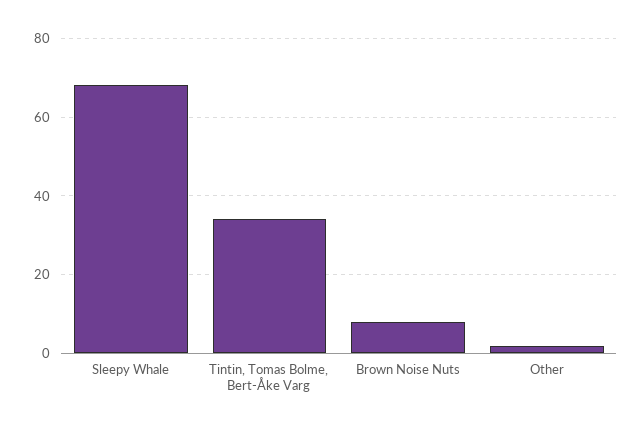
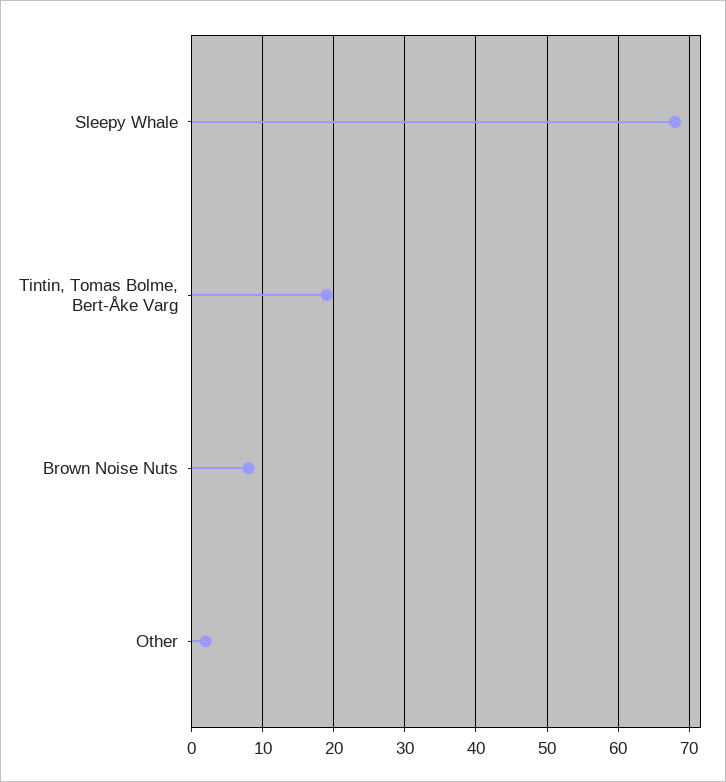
  {
    "Sleepy Whale": 68,
-   "Tintin, Tomas Bolme, Bert-Åke Varg": 35,
+   "Tintin, Tomas Bolme, Bert-Åke Varg": 19,
    "Brown Noise Nuts": 8,
    "Other": 2
  }

